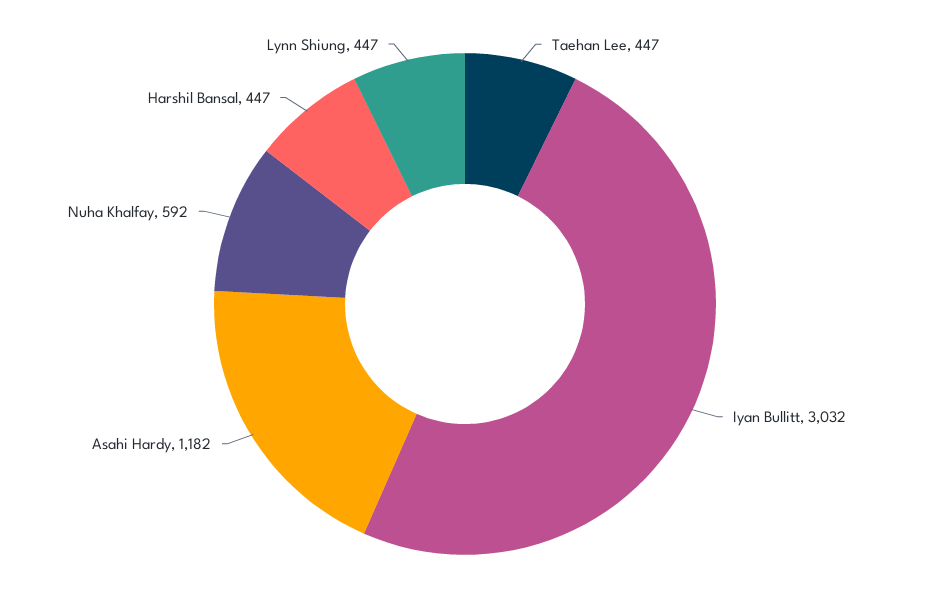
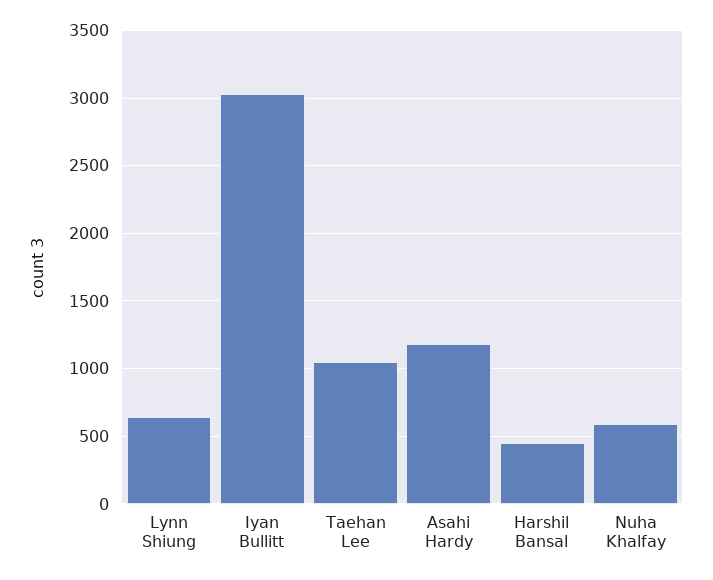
  {
-   "Taehan Lee": 447,
+   "Taehan Lee": 1050,
    "Iyan Bullitt": 3032,
    "Asahi Hardy": 1182,
    "Nuha Khalfay": 592,
    "Harshil Bansal": 447,
-   "Lynn Shiung": 447
+   "Lynn Shiung": 650
  }

